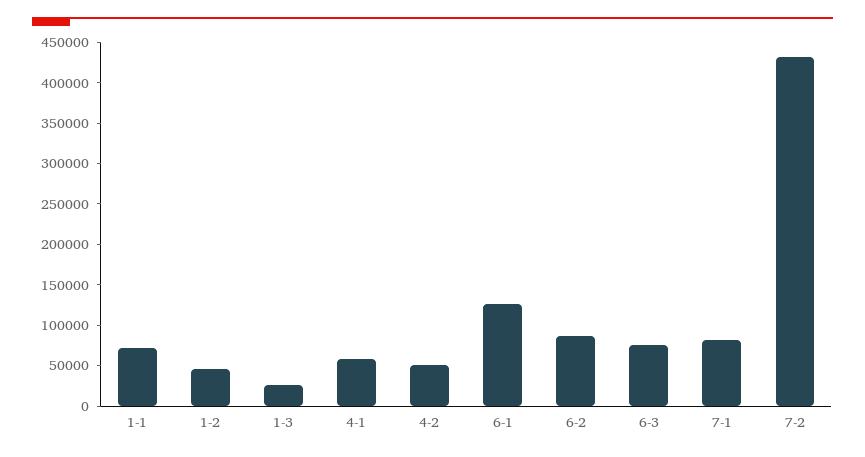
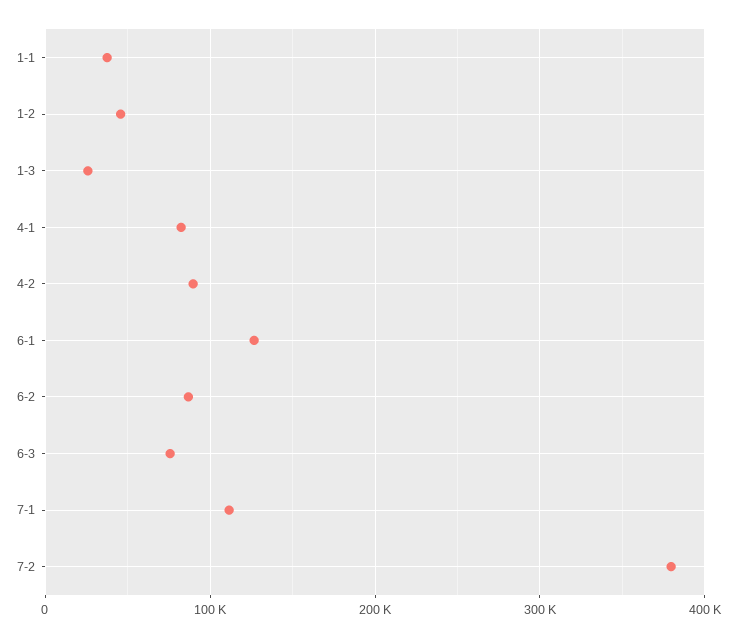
  {
-   "1-1": 70000,
+   "1-1": 40000,
    "1-2": 50000,
    "1-3": 30000,
-   "4-1": 60000,
+   "4-1": 80000,
-   "4-2": 50000,
+   "4-2": 90000,
    "6-1": 130000,
    "6-2": 90000,
    "6-3": 80000,
-   "7-1": 80000,
+   "7-1": 110000,
-   "7-2": 430000
+   "7-2": 380000
  }

